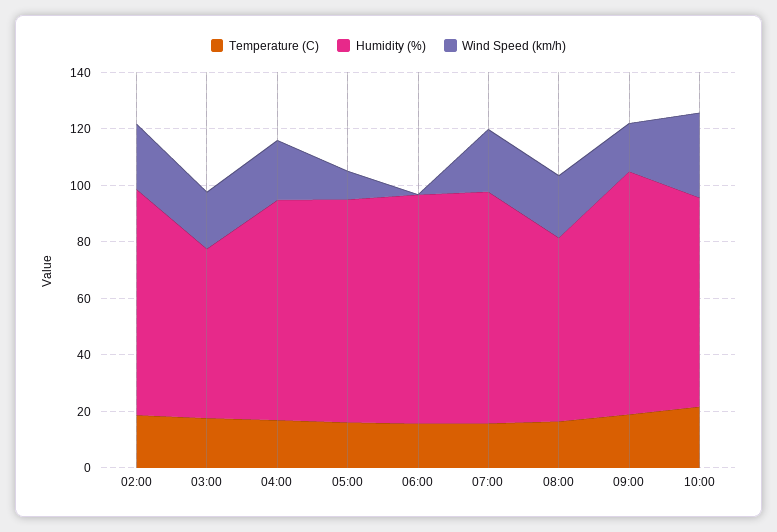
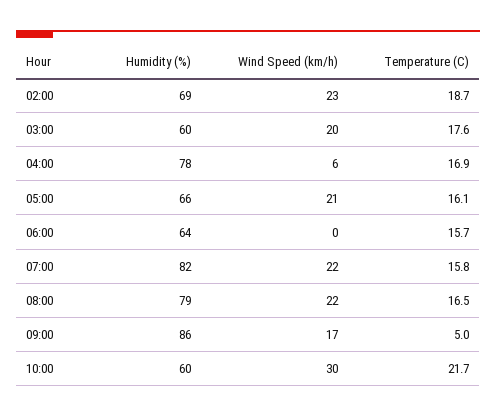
  {
    "Temperature (C)": {
      "02:00": 18.7,
      "03:00": 17.6,
      "04:00": 16.9,
      "05:00": 16.1,
      "06:00": 15.7,
      "07:00": 15.8,
      "08:00": 16.5,
-     "09:00": 20,
+     "09:00": 5,
      "10:00": 21.7
    },
    "Humidity (%)": {
-     "02:00": 80,
+     "02:00": 69,
      "03:00": 60,
      "04:00": 78,
-     "05:00": 80,
+     "05:00": 66,
-     "06:00": 80,
+     "06:00": 64,
      "07:00": 82,
-     "08:00": 65,
+     "08:00": 79,
      "09:00": 86,
-     "10:00": 75
+     "10:00": 60
    },
    "Wind Speed (km/h)": {
      "02:00": 23,
      "03:00": 20,
-     "04:00": 20,
+     "04:00": 6,
-     "05:00": 10,
+     "05:00": 21,
      "06:00": 0,
      "07:00": 22,
      "08:00": 22,
      "09:00": 17,
      "10:00": 30
    }
  }

